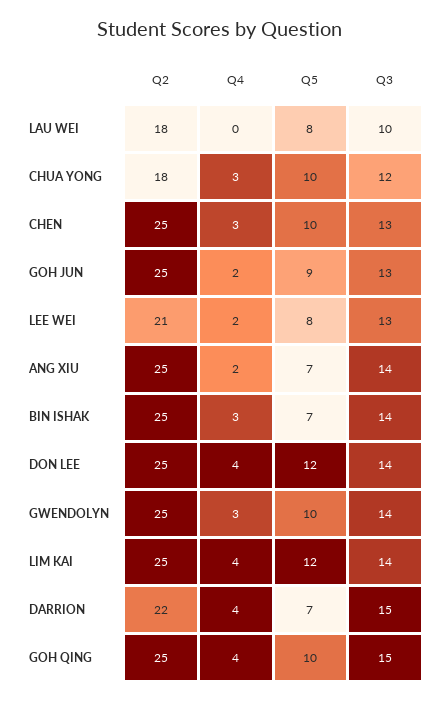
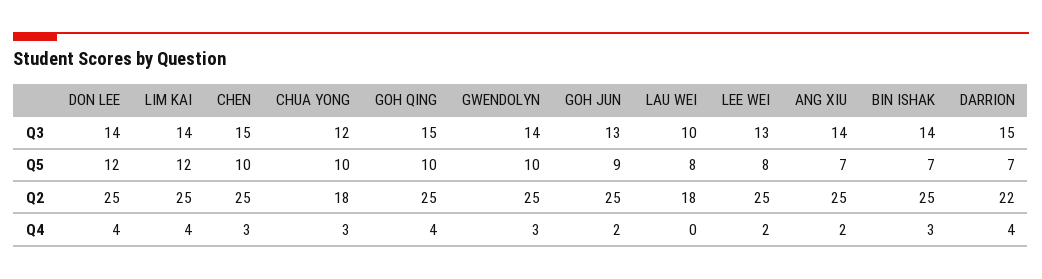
  {
    "Q2": {
      "LAU WEI": 18,
      "CHUA YONG": 18,
      "CHEN": 25,
      "GOH JUN": 25,
-     "LEE WEI": 21,
+     "LEE WEI": 25,
      "ANG XIU": 25,
      "BIN ISHAK": 25,
      "DON LEE": 25,
      "GWENDOLYN": 25,
      "LIM KAI": 25,
      "DARRION": 22,
      "GOH QING": 25
    },
    "Q4": {
      "LAU WEI": 0,
      "CHUA YONG": 3,
      "CHEN": 3,
      "GOH JUN": 2,
      "LEE WEI": 2,
      "ANG XIU": 2,
      "BIN ISHAK": 3,
      "DON LEE": 4,
      "GWENDOLYN": 3,
      "LIM KAI": 4,
      "DARRION": 4,
      "GOH QING": 4
    },
    "Q5": {
      "LAU WEI": 8,
      "CHUA YONG": 10,
      "CHEN": 10,
      "GOH JUN": 9,
      "LEE WEI": 8,
      "ANG XIU": 7,
      "BIN ISHAK": 7,
      "DON LEE": 12,
      "GWENDOLYN": 10,
      "LIM KAI": 12,
      "DARRION": 7,
      "GOH QING": 10
    },
    "Q3": {
      "LAU WEI": 10,
      "CHUA YONG": 12,
-     "CHEN": 13,
+     "CHEN": 15,
      "GOH JUN": 13,
      "LEE WEI": 13,
      "ANG XIU": 14,
      "BIN ISHAK": 14,
      "DON LEE": 14,
      "GWENDOLYN": 14,
      "LIM KAI": 14,
      "DARRION": 15,
      "GOH QING": 15
    }
  }

